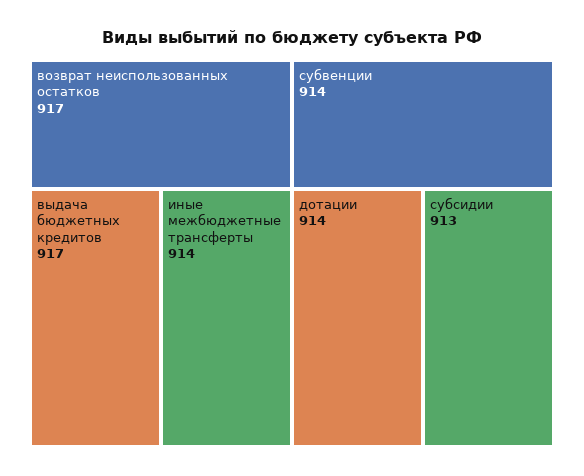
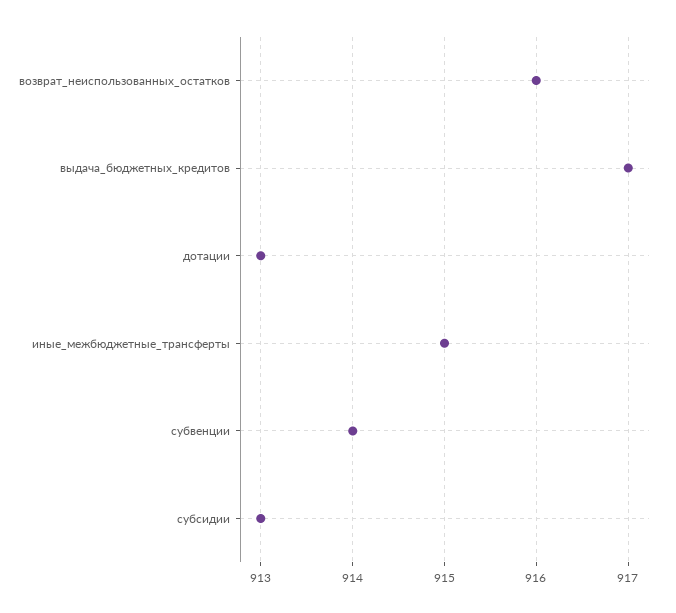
  {
-   "возврат неиспользованных остатков": 917,
+   "возврат неиспользованных остатков": 916,
    "выдача бюджетных кредитов": 917,
-   "иные межбюджетные трансферты": 914,
+   "иные межбюджетные трансферты": 915,
    "субвенции": 914,
-   "дотации": 914,
+   "дотации": 913,
    "субсидии": 913
  }

